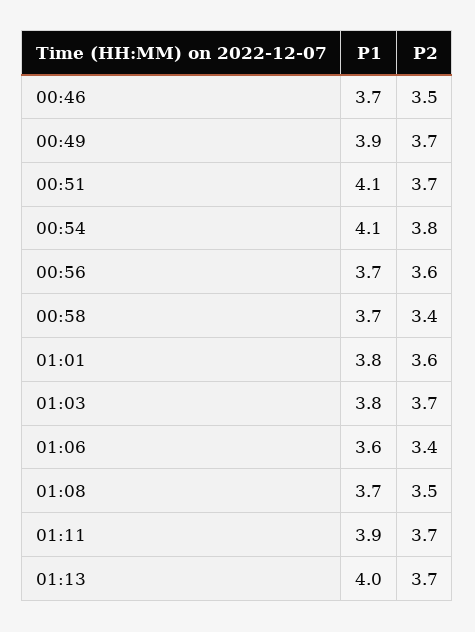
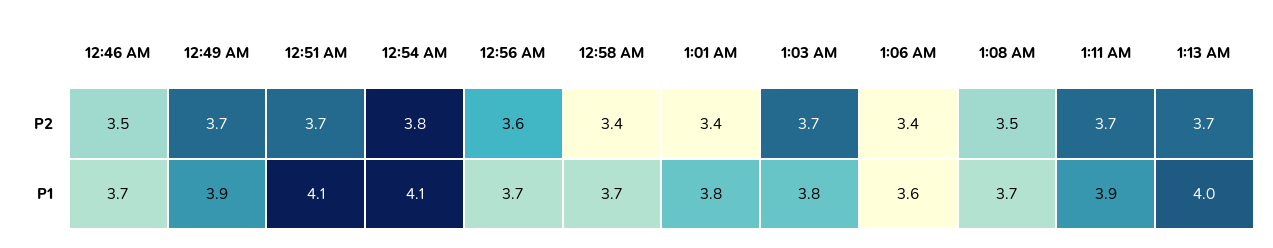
  {
    "P1": {
      "00:46": 3.7,
      "00:49": 3.9,
      "00:51": 4.1,
      "00:54": 4.1,
      "00:56": 3.7,
      "00:58": 3.7,
      "01:01": 3.8,
      "01:03": 3.8,
      "01:06": 3.6,
      "01:08": 3.7,
      "01:11": 3.9,
      "01:13": 4
    },
    "P2": {
      "00:46": 3.5,
      "00:49": 3.7,
      "00:51": 3.7,
      "00:54": 3.8,
      "00:56": 3.6,
      "00:58": 3.4,
-     "01:01": 3.6,
+     "01:01": 3.4,
      "01:03": 3.7,
      "01:06": 3.4,
      "01:08": 3.5,
      "01:11": 3.7,
      "01:13": 3.7
    }
  }

